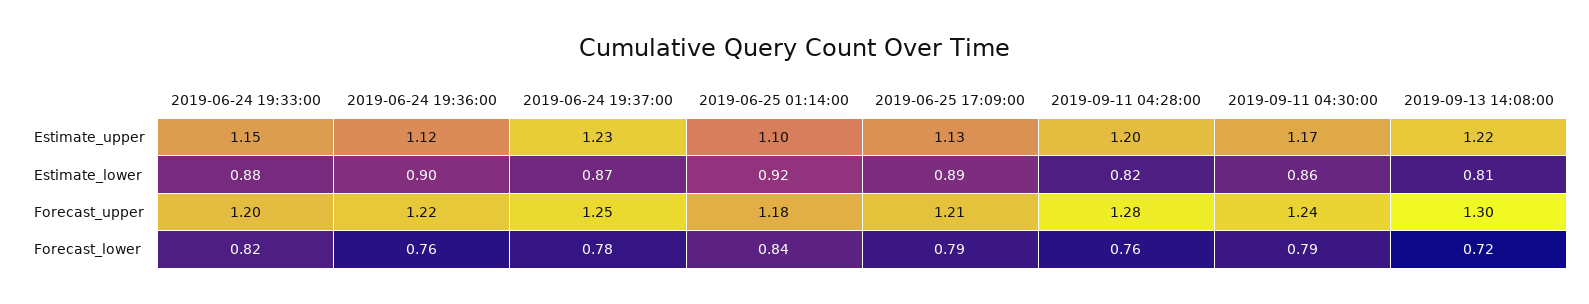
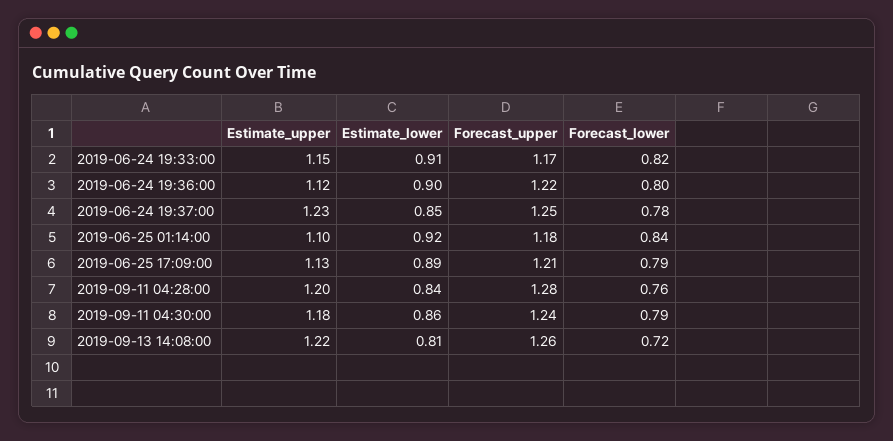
  {
    "2019-06-24 19:33:00": {
      "Estimate_upper": 1.15,
-     "Estimate_lower": 0.88,
+     "Estimate_lower": 0.91,
-     "Forecast_upper": 1.2,
+     "Forecast_upper": 1.17,
      "Forecast_lower": 0.82
    },
    "2019-06-24 19:36:00": {
      "Estimate_upper": 1.12,
      "Estimate_lower": 0.9,
      "Forecast_upper": 1.22,
-     "Forecast_lower": 0.76
+     "Forecast_lower": 0.8
    },
    "2019-06-24 19:37:00": {
      "Estimate_upper": 1.23,
-     "Estimate_lower": 0.87,
+     "Estimate_lower": 0.85,
      "Forecast_upper": 1.25,
      "Forecast_lower": 0.78
    },
    "2019-06-25 01:14:00": {
      "Estimate_upper": 1.1,
      "Estimate_lower": 0.92,
      "Forecast_upper": 1.18,
      "Forecast_lower": 0.84
    },
    "2019-06-25 17:09:00": {
      "Estimate_upper": 1.13,
      "Estimate_lower": 0.89,
      "Forecast_upper": 1.21,
      "Forecast_lower": 0.79
    },
    "2019-09-11 04:28:00": {
      "Estimate_upper": 1.2,
-     "Estimate_lower": 0.82,
+     "Estimate_lower": 0.84,
      "Forecast_upper": 1.28,
      "Forecast_lower": 0.76
    },
    "2019-09-11 04:30:00": {
-     "Estimate_upper": 1.17,
+     "Estimate_upper": 1.18,
      "Estimate_lower": 0.86,
      "Forecast_upper": 1.24,
      "Forecast_lower": 0.79
    },
    "2019-09-13 14:08:00": {
      "Estimate_upper": 1.22,
      "Estimate_lower": 0.81,
-     "Forecast_upper": 1.3,
+     "Forecast_upper": 1.26,
      "Forecast_lower": 0.72
    }
  }

